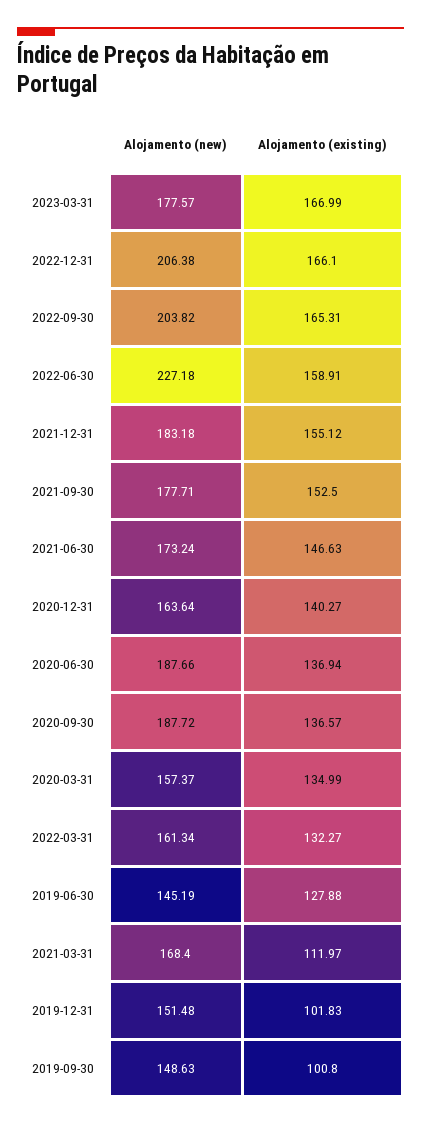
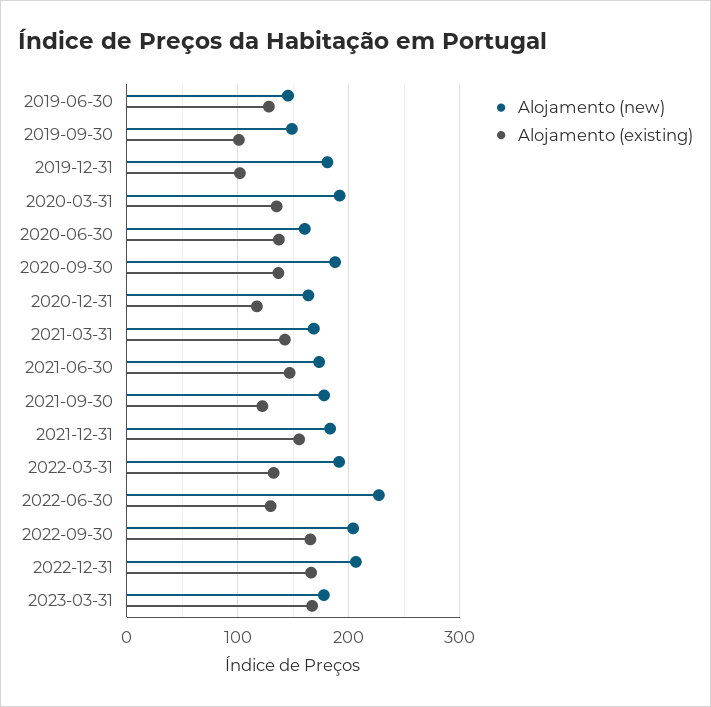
  {
    "Alojamento (new)": {
      "2023-03-31": 177.57,
      "2022-12-31": 206.38,
      "2022-09-30": 203.82,
      "2022-06-30": 227.18,
      "2021-12-31": 183.18,
      "2021-09-30": 177.71,
      "2021-06-30": 173.24,
      "2020-12-31": 163.64,
-     "2020-06-30": 187.66,
+     "2020-06-30": 160,
      "2020-09-30": 187.72,
-     "2020-03-31": 157.37,
+     "2020-03-31": 190,
-     "2022-03-31": 161.34,
+     "2022-03-31": 190,
      "2019-06-30": 145.19,
      "2021-03-31": 168.4,
-     "2019-12-31": 151.48,
+     "2019-12-31": 180,
      "2019-09-30": 148.63
    },
    "Alojamento (existing)": {
      "2023-03-31": 166.99,
      "2022-12-31": 166.1,
      "2022-09-30": 165.31,
-     "2022-06-30": 158.91,
+     "2022-06-30": 130,
      "2021-12-31": 155.12,
-     "2021-09-30": 152.5,
+     "2021-09-30": 120,
      "2021-06-30": 146.63,
-     "2020-12-31": 140.27,
+     "2020-12-31": 120,
      "2020-06-30": 136.94,
      "2020-09-30": 136.57,
      "2020-03-31": 134.99,
      "2022-03-31": 132.27,
      "2019-06-30": 127.88,
-     "2021-03-31": 111.97,
+     "2021-03-31": 140,
      "2019-12-31": 101.83,
      "2019-09-30": 100.8
    }
  }

